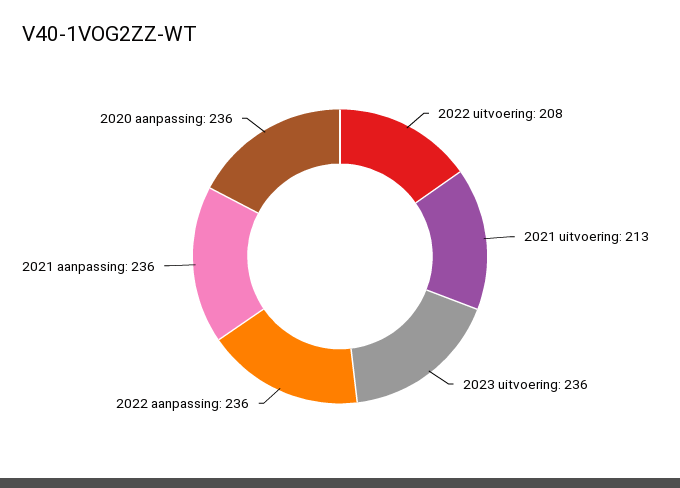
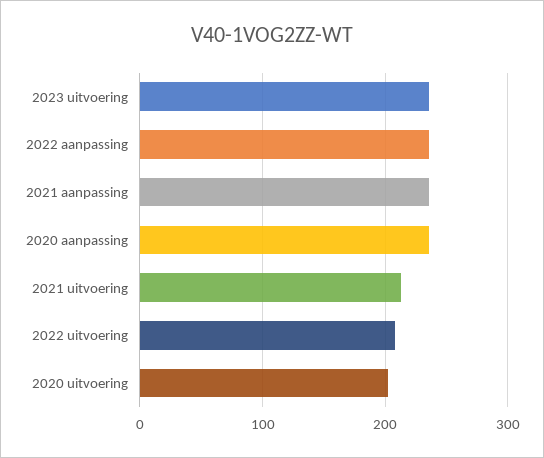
  {
    "2022 uitvoering": 208,
    "2021 uitvoering": 213,
    "2023 uitvoering": 236,
    "2022 aanpassing": 236,
    "2021 aanpassing": 236,
-   "2020 aanpassing": 236
+   "2020 aanpassing": 236,
+   "2020 uitvoering": 200
  }

